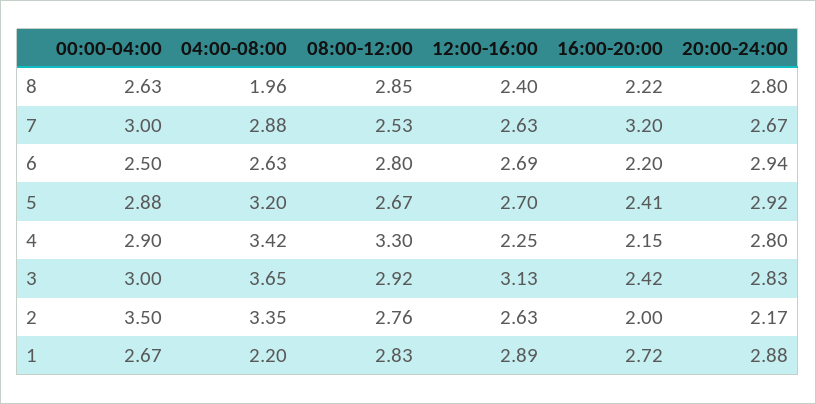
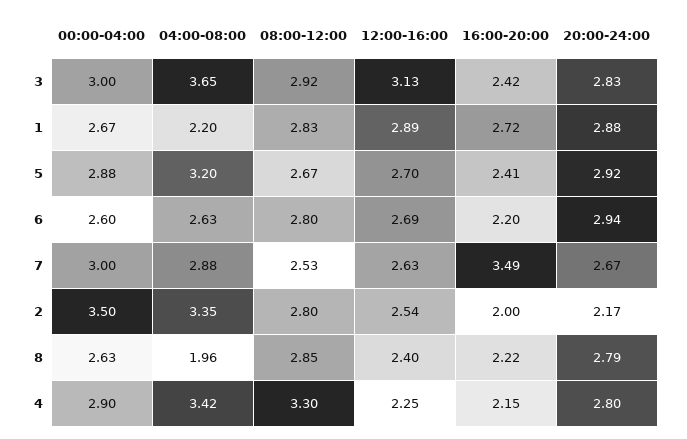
  {
    "00:00-04:00": {
      "8": 2.63,
      "7": 3,
-     "6": 2.5,
+     "6": 2.6,
      "5": 2.88,
      "4": 2.9,
      "3": 3,
      "2": 3.5,
      "1": 2.67
    },
    "04:00-08:00": {
      "8": 1.96,
      "7": 2.88,
      "6": 2.63,
      "5": 3.2,
      "4": 3.42,
      "3": 3.65,
      "2": 3.35,
      "1": 2.2
    },
    "08:00-12:00": {
      "8": 2.85,
      "7": 2.53,
      "6": 2.8,
      "5": 2.67,
      "4": 3.3,
      "3": 2.92,
-     "2": 2.76,
+     "2": 2.8,
      "1": 2.83
    },
    "12:00-16:00": {
      "8": 2.4,
      "7": 2.63,
      "6": 2.69,
      "5": 2.7,
      "4": 2.25,
      "3": 3.13,
-     "2": 2.63,
+     "2": 2.54,
      "1": 2.89
    },
    "16:00-20:00": {
      "8": 2.22,
-     "7": 3.2,
+     "7": 3.49,
      "6": 2.2,
      "5": 2.41,
      "4": 2.15,
      "3": 2.42,
      "2": 2,
      "1": 2.72
    },
    "20:00-24:00": {
-     "8": 2.8,
+     "8": 2.79,
      "7": 2.67,
      "6": 2.94,
      "5": 2.92,
      "4": 2.8,
      "3": 2.83,
      "2": 2.17,
      "1": 2.88
    }
  }

